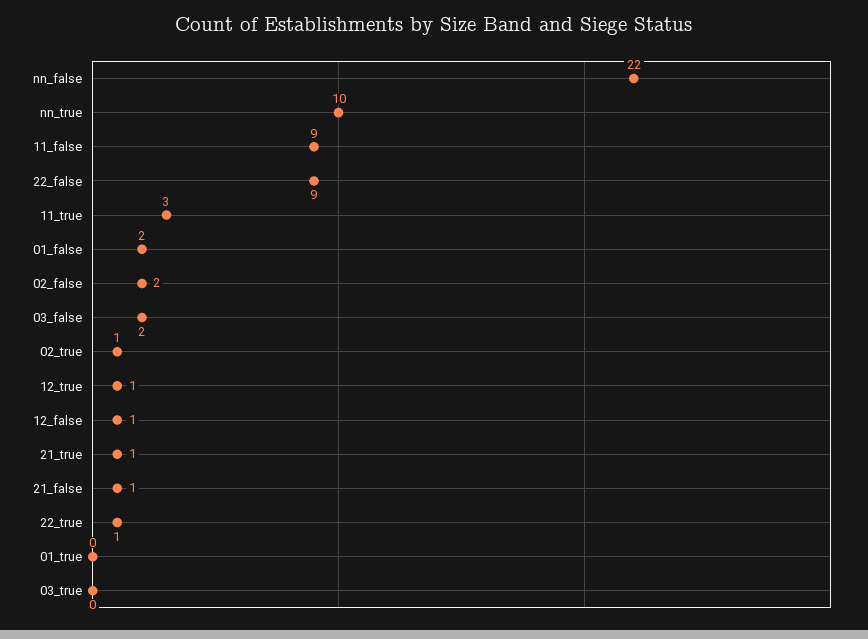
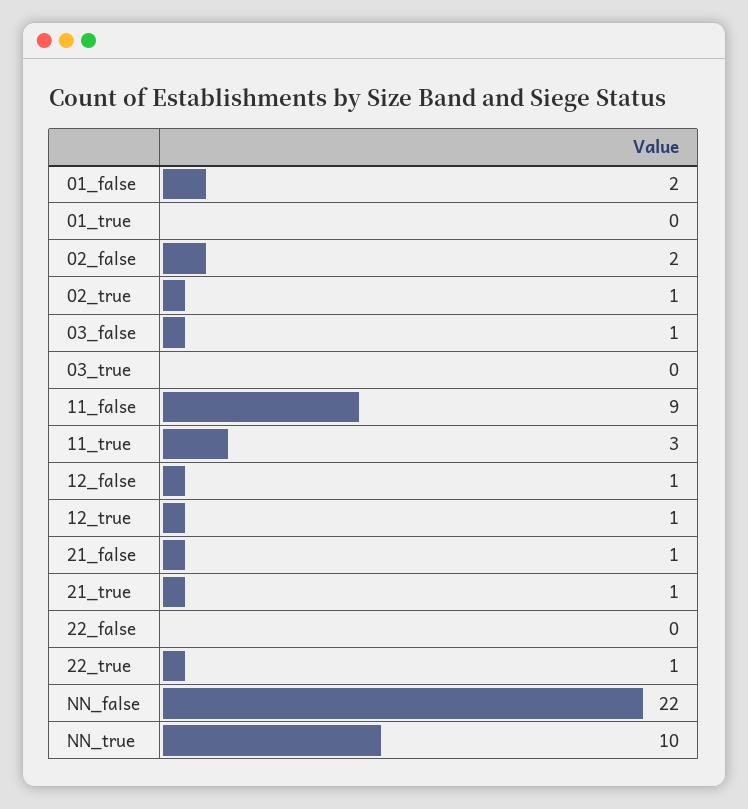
  {
    "nn_false": 22,
    "nn_true": 10,
    "11_false": 9,
-   "22_false": 9,
+   "22_false": 0,
    "11_true": 3,
    "01_false": 2,
    "02_false": 2,
-   "03_false": 2,
+   "03_false": 1,
    "02_true": 1,
    "12_true": 1,
    "12_false": 1,
    "21_true": 1,
    "21_false": 1,
    "22_true": 1,
    "01_true": 0,
    "03_true": 0
  }

